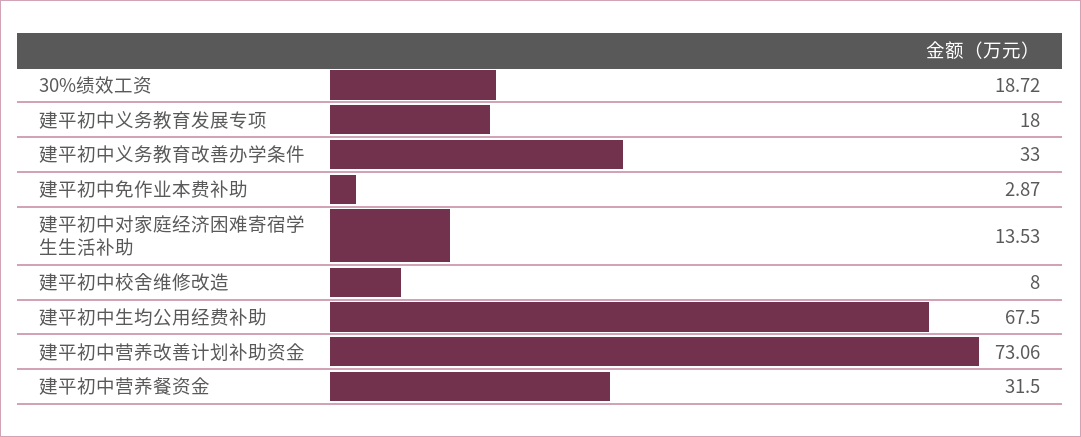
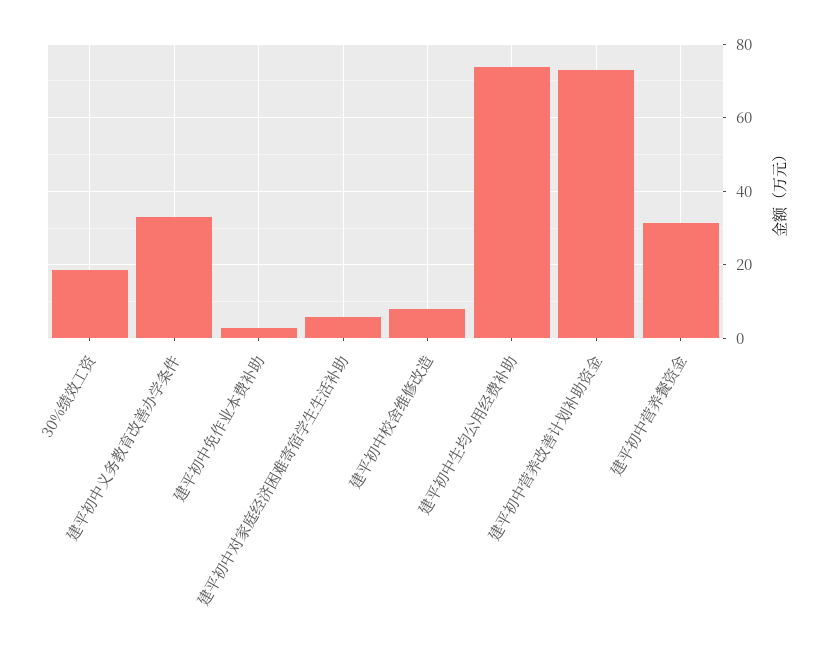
  {
    "30%绩效工资": 18.72,
-   "建平初中义务教育发展专项": 18,
    "建平初中义务教育改善办学条件": 33,
    "建平初中免作业本费补助": 2.87,
-   "建平初中对家庭经济困难寄宿学生生活补助": 13.53,
+   "建平初中对家庭经济困难寄宿学生生活补助": 6,
    "建平初中校舍维修改造": 8,
-   "建平初中生均公用经费补助": 67.5,
+   "建平初中生均公用经费补助": 74,
    "建平初中营养改善计划补助资金": 73.06,
    "建平初中营养餐资金": 31.5
  }

